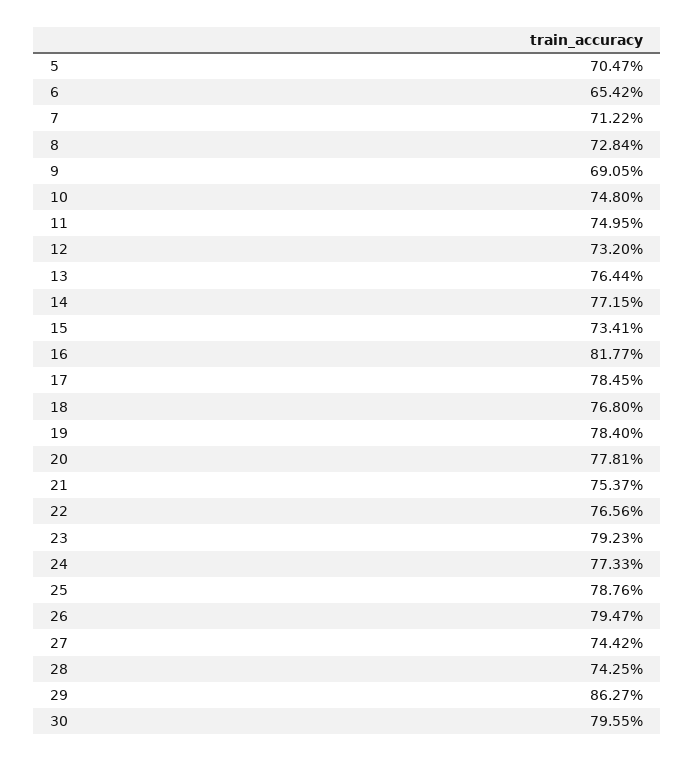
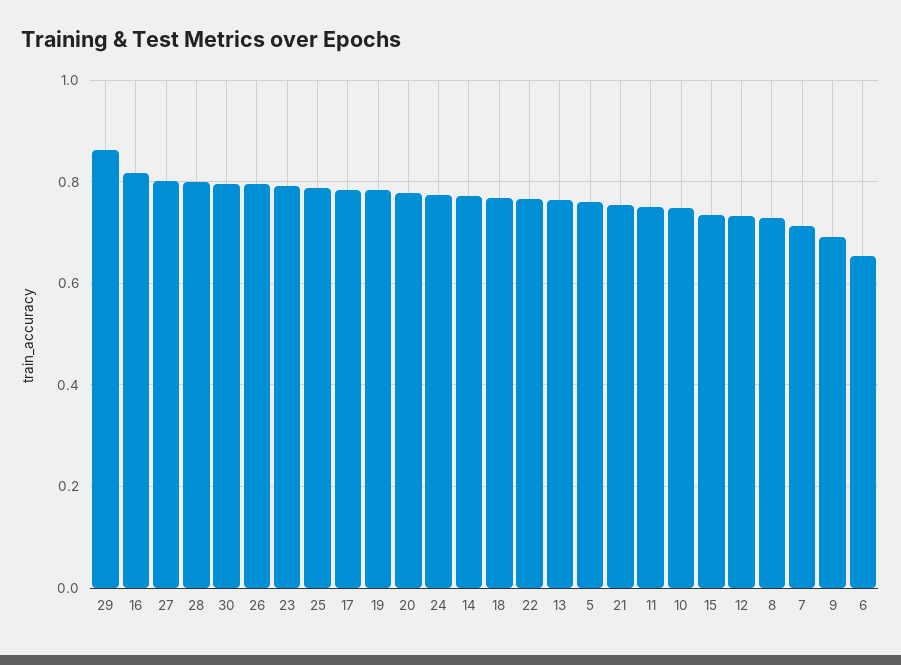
  {
-   "5": 0.7047,
+   "5": 0.76,
    "6": 0.6542,
    "7": 0.7122,
    "8": 0.7284,
    "9": 0.6905,
    "10": 0.748,
    "11": 0.7495,
    "12": 0.732,
    "13": 0.7644,
    "14": 0.7715,
    "15": 0.7341,
    "16": 0.8177,
    "17": 0.7845,
    "18": 0.768,
    "19": 0.784,
    "20": 0.7781,
    "21": 0.7537,
    "22": 0.7656,
    "23": 0.7923,
    "24": 0.7733,
    "25": 0.7876,
    "26": 0.7947,
-   "27": 0.7442,
+   "27": 0.8,
-   "28": 0.7425,
+   "28": 0.8,
    "29": 0.8627,
    "30": 0.7955
  }

